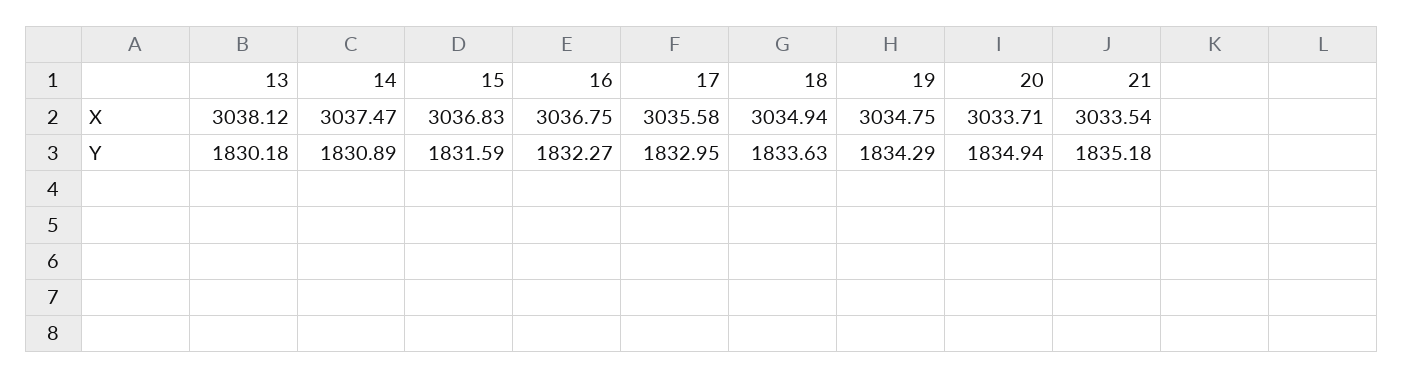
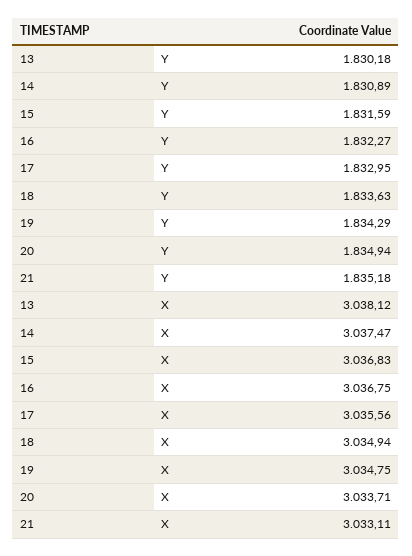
  {
    "13": {
      "X": 3038.12,
      "Y": 1830.18
    },
    "14": {
      "X": 3037.47,
      "Y": 1830.89
    },
    "15": {
      "X": 3036.83,
      "Y": 1831.59
    },
    "16": {
      "X": 3036.75,
      "Y": 1832.27
    },
    "17": {
-     "X": 3035.58,
+     "X": 3035.56,
      "Y": 1832.95
    },
    "18": {
      "X": 3034.94,
      "Y": 1833.63
    },
    "19": {
      "X": 3034.75,
      "Y": 1834.29
    },
    "20": {
      "X": 3033.71,
      "Y": 1834.94
    },
    "21": {
-     "X": 3033.54,
+     "X": 3033.11,
      "Y": 1835.18
    }
  }

